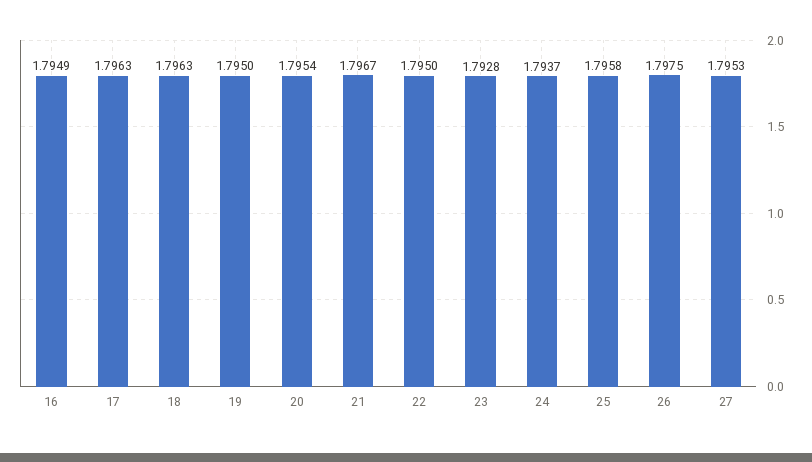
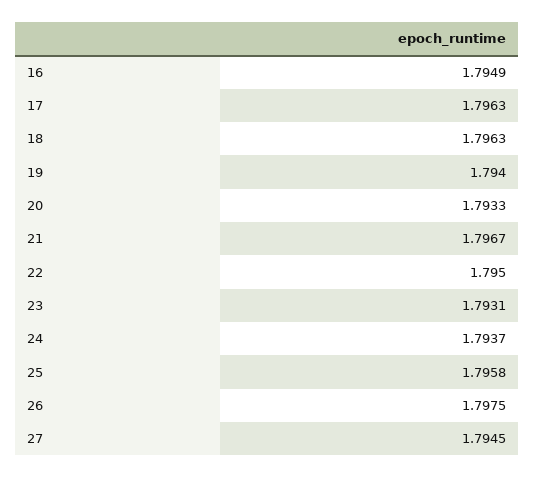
  {
    "16": 1.7949,
    "17": 1.7963,
    "18": 1.7963,
-   "19": 1.795,
+   "19": 1.794,
-   "20": 1.7954,
+   "20": 1.7933,
    "21": 1.7967,
    "22": 1.795,
-   "23": 1.7928,
+   "23": 1.7931,
    "24": 1.7937,
    "25": 1.7958,
    "26": 1.7975,
-   "27": 1.7953
+   "27": 1.7945
  }

